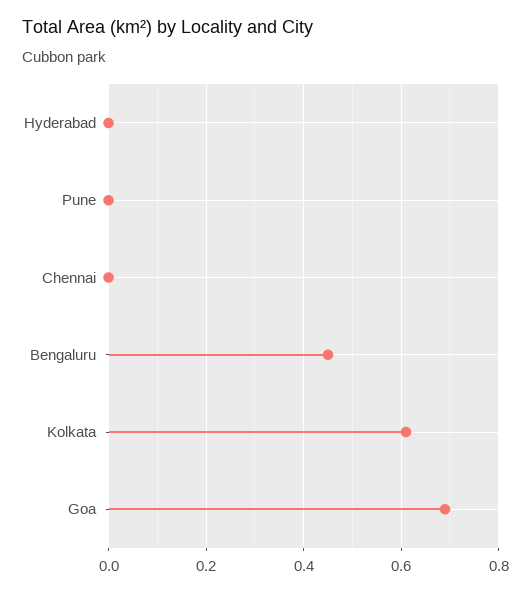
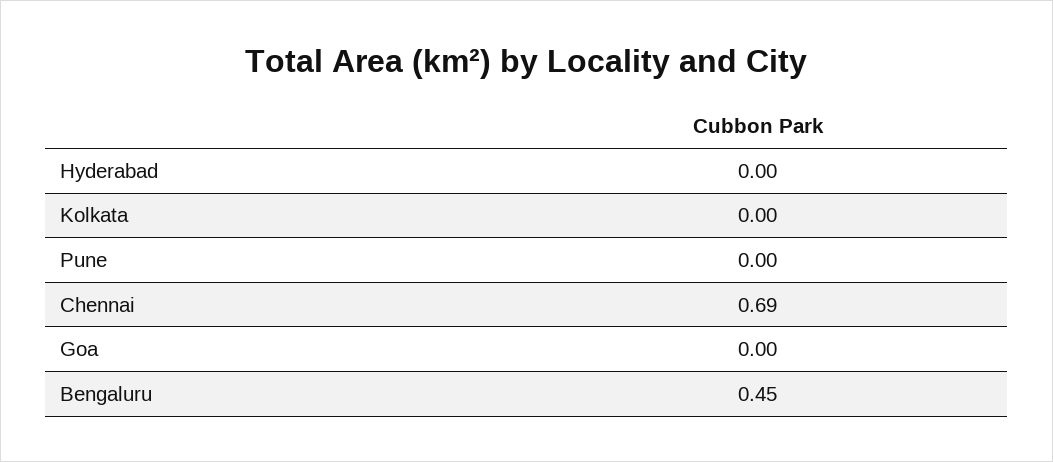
  {
    "Hyderabad": 0,
    "Pune": 0,
-   "Chennai": 0,
+   "Chennai": 0.69,
    "Bengaluru": 0.45,
-   "Kolkata": 0.6,
+   "Kolkata": 0,
-   "Goa": 0.7
+   "Goa": 0
  }

